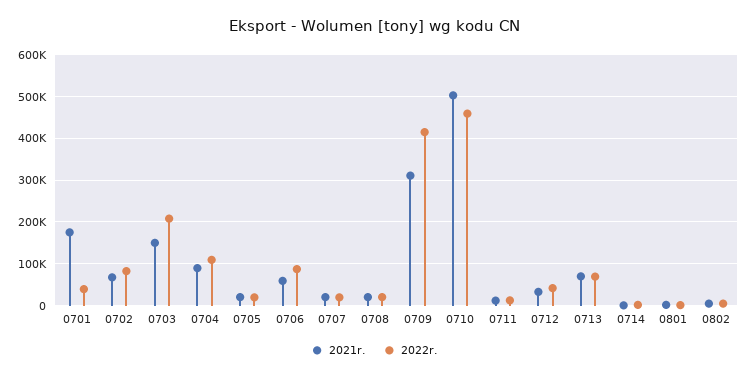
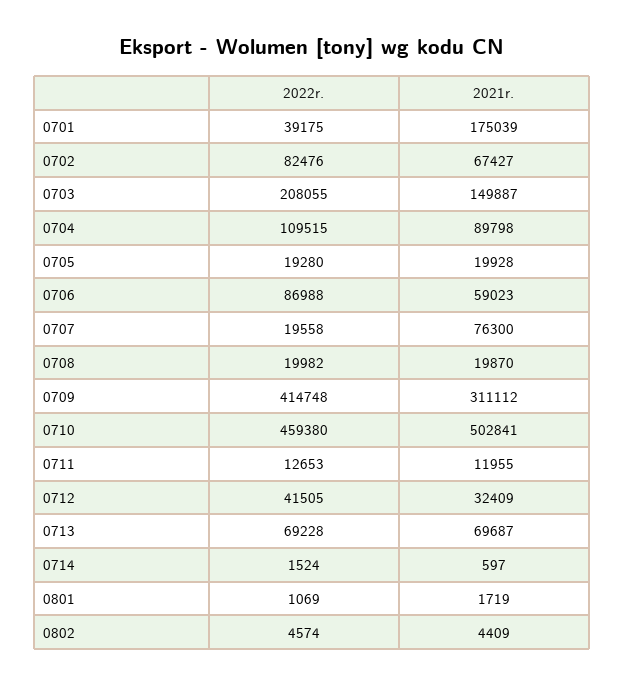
  {
    "2021r.": {
      "0701": 175039,
      "0702": 67427,
      "0703": 149887,
      "0704": 89798,
      "0705": 19928,
      "0706": 59023,
-     "0707": 20000,
+     "0707": 76300,
      "0708": 19870,
      "0709": 311112,
      "0710": 502841,
      "0711": 11955,
      "0712": 32409,
      "0713": 69687,
      "0714": 597,
      "0801": 1719,
      "0802": 4409
    },
    "2022r.": {
      "0701": 39175,
      "0702": 82476,
      "0703": 208055,
      "0704": 109515,
      "0705": 19280,
      "0706": 86988,
      "0707": 19558,
      "0708": 19982,
      "0709": 414748,
      "0710": 459380,
      "0711": 12653,
      "0712": 41505,
      "0713": 69228,
      "0714": 1524,
      "0801": 1069,
      "0802": 4574
    }
  }

